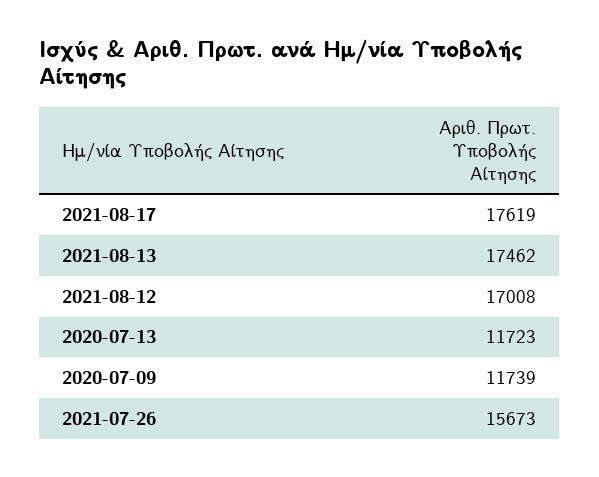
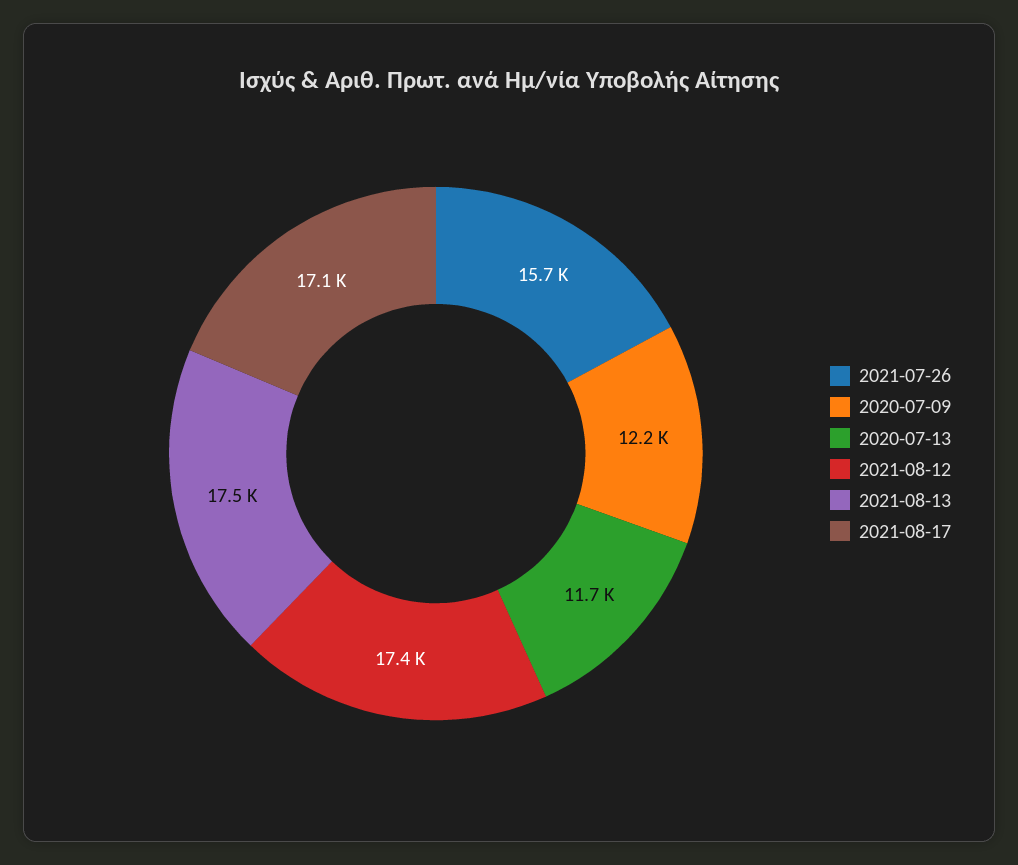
  {
-   "2021-08-17": 17619,
+   "2021-08-17": 17100,
    "2021-08-13": 17462,
-   "2021-08-12": 17008,
+   "2021-08-12": 17400,
    "2020-07-13": 11723,
-   "2020-07-09": 11739,
+   "2020-07-09": 12200,
    "2021-07-26": 15673
  }

